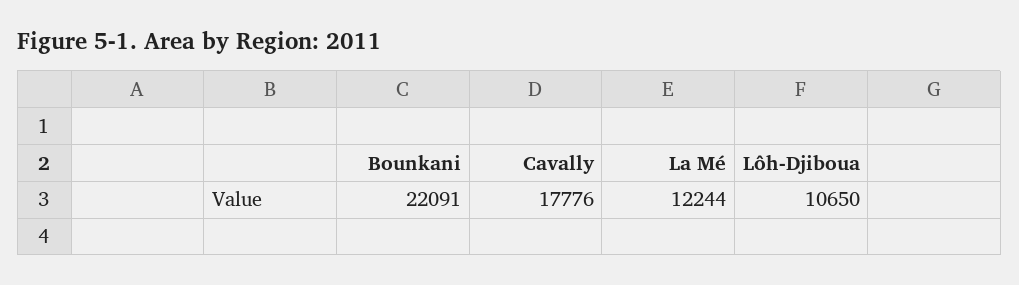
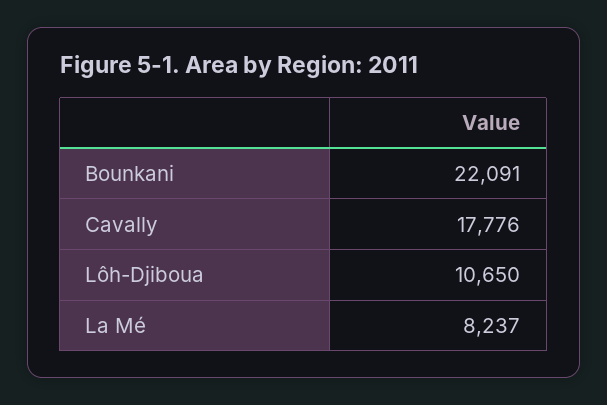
  {
    "Bounkani": 22091,
    "Cavally": 17776,
-   "La Mé": 12244,
+   "La Mé": 8237,
    "Lôh-Djiboua": 10650
  }

